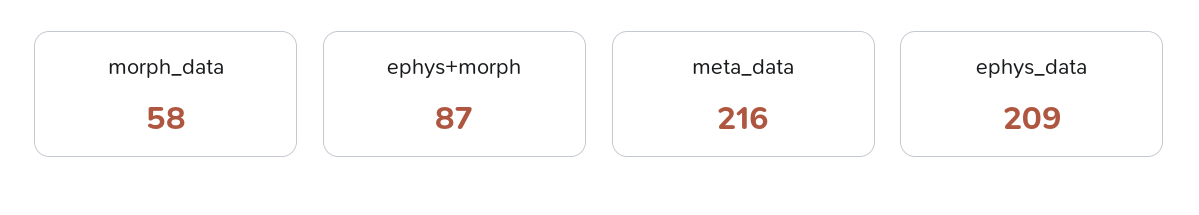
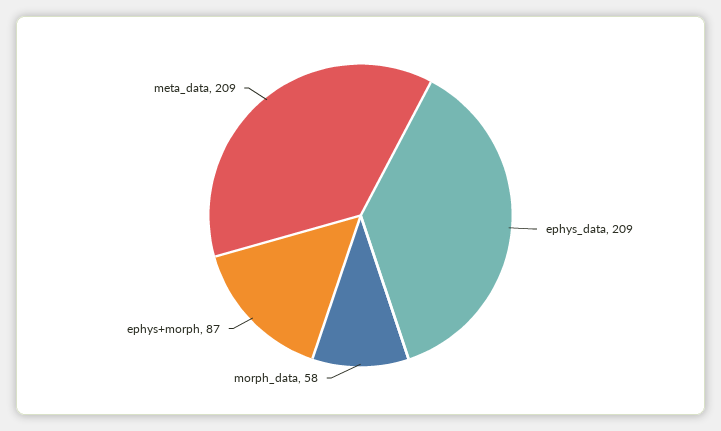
  {
    "morph_data": 58,
    "ephys+morph": 87,
-   "meta_data": 216,
+   "meta_data": 209,
    "ephys_data": 209
  }

